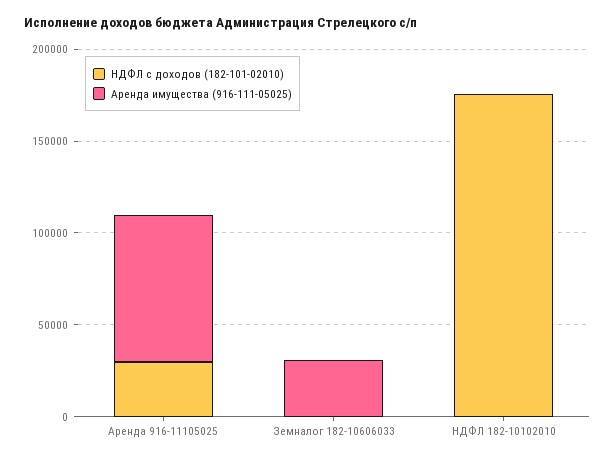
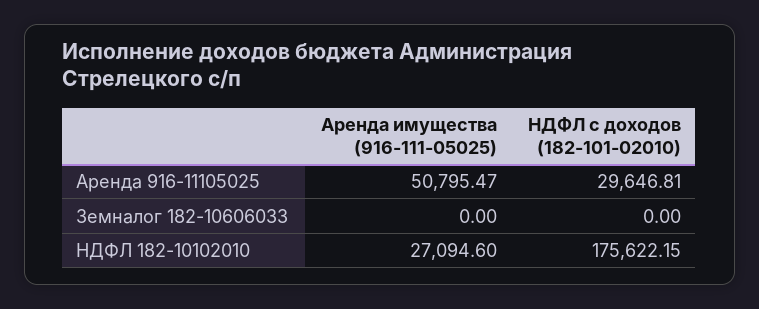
  {
    "НДФЛ с доходов (182-101-02010)": {
      "Аренда 916-11105025": 29646.81,
      "Земналог 182-10606033": 0,
      "НДФЛ 182-10102010": 175622.15
    },
    "Аренда имущества (916-111-05025)": {
-     "Аренда 916-11105025": 80000,
+     "Аренда 916-11105025": 50795.47,
-     "Земналог 182-10606033": 30000,
+     "Земналог 182-10606033": 0,
-     "НДФЛ 182-10102010": 0
+     "НДФЛ 182-10102010": 27094.6
    }
  }

